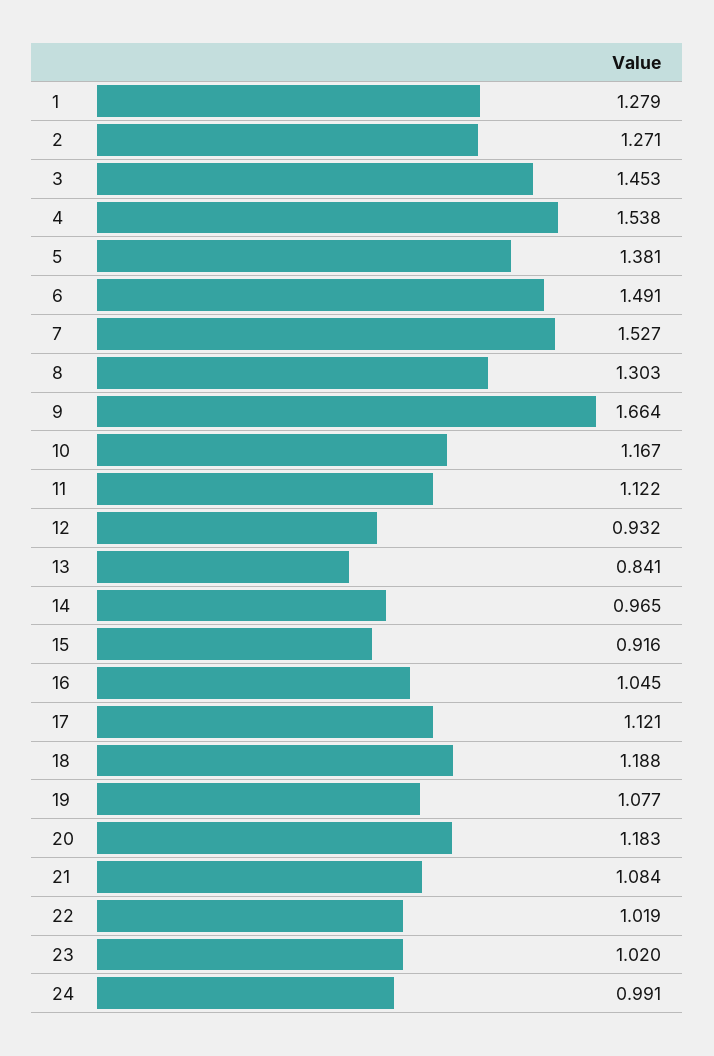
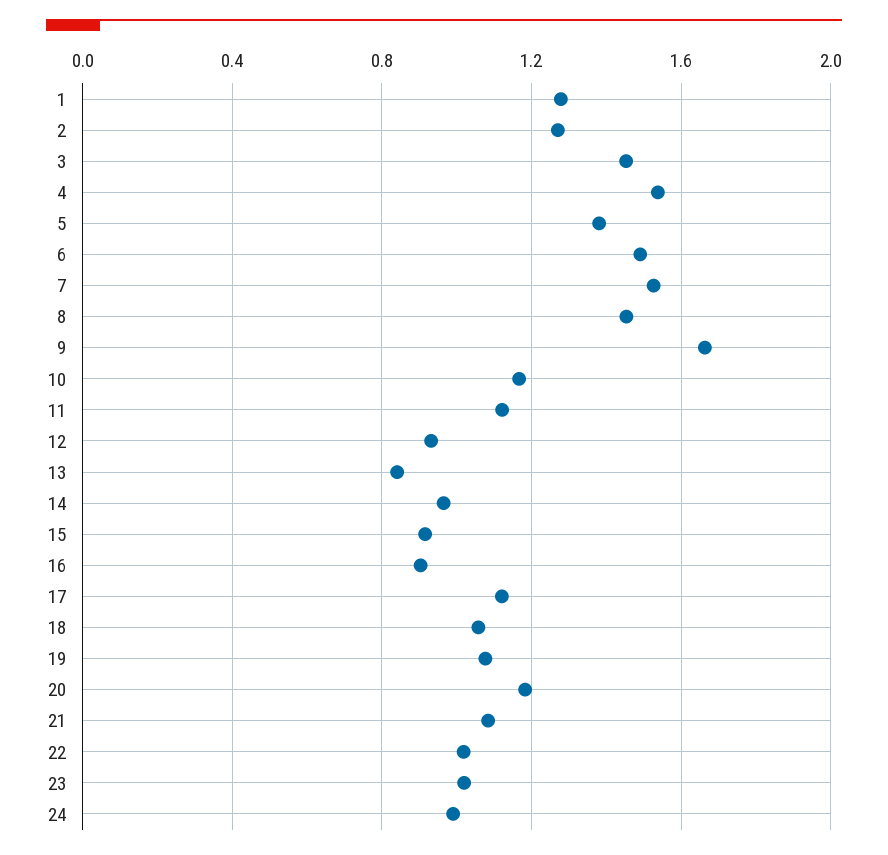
  {
    "1": 1.279,
    "2": 1.271,
    "3": 1.453,
    "4": 1.538,
    "5": 1.381,
    "6": 1.491,
    "7": 1.527,
-   "8": 1.303,
+   "8": 1.45,
    "9": 1.664,
    "10": 1.167,
    "11": 1.122,
    "12": 0.932,
    "13": 0.841,
    "14": 0.965,
    "15": 0.916,
-   "16": 1.045,
+   "16": 0.9,
    "17": 1.121,
-   "18": 1.188,
+   "18": 1.05,
    "19": 1.077,
    "20": 1.183,
    "21": 1.084,
    "22": 1.019,
    "23": 1.02,
    "24": 0.991
  }

